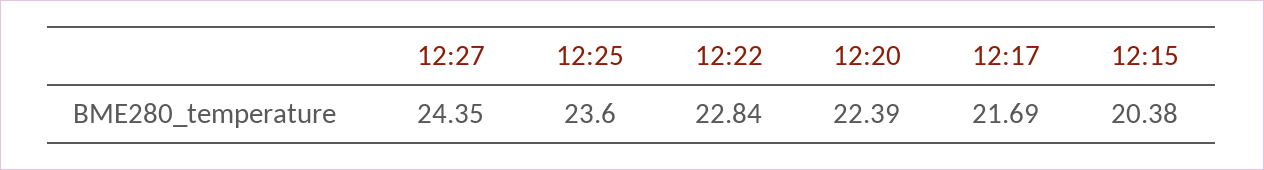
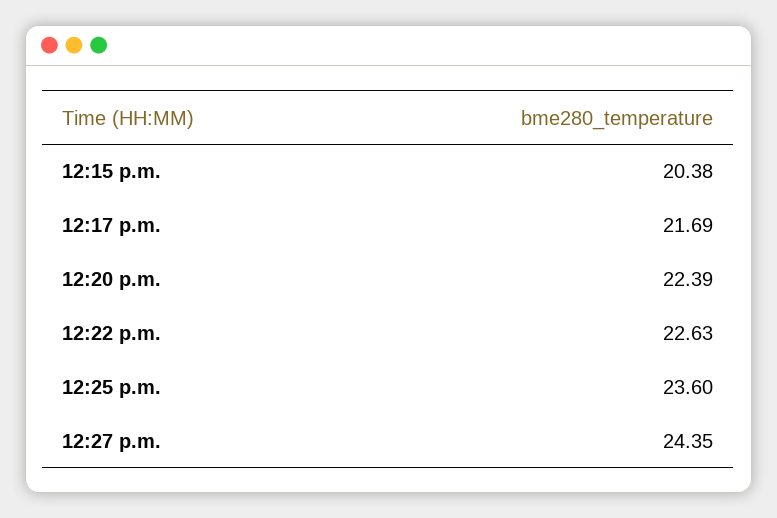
  {
    "12:27": 24.35,
    "12:25": 23.6,
-   "12:22": 22.84,
+   "12:22": 22.63,
    "12:20": 22.39,
    "12:17": 21.69,
    "12:15": 20.38
  }

